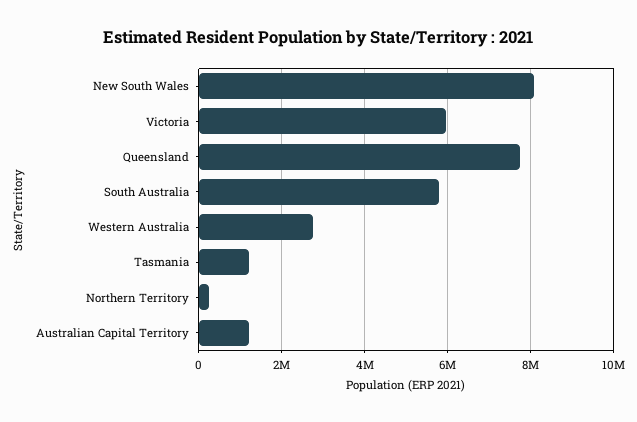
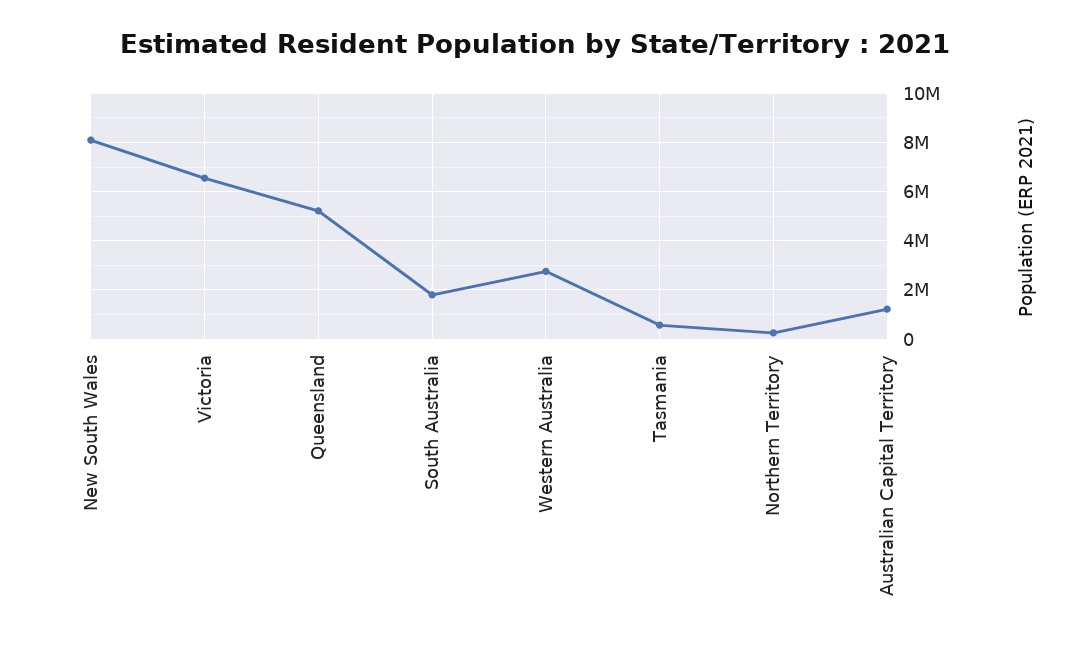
  {
    "New South Wales": 8000000,
-   "Victoria": 6000000,
+   "Victoria": 6500000,
-   "Queensland": 7800000,
+   "Queensland": 5250000,
-   "South Australia": 5800000,
+   "South Australia": 1750000,
    "Western Australia": 2800000,
-   "Tasmania": 1200000,
+   "Tasmania": 500000,
    "Northern Territory": 200000,
    "Australian Capital Territory": 1200000
  }

